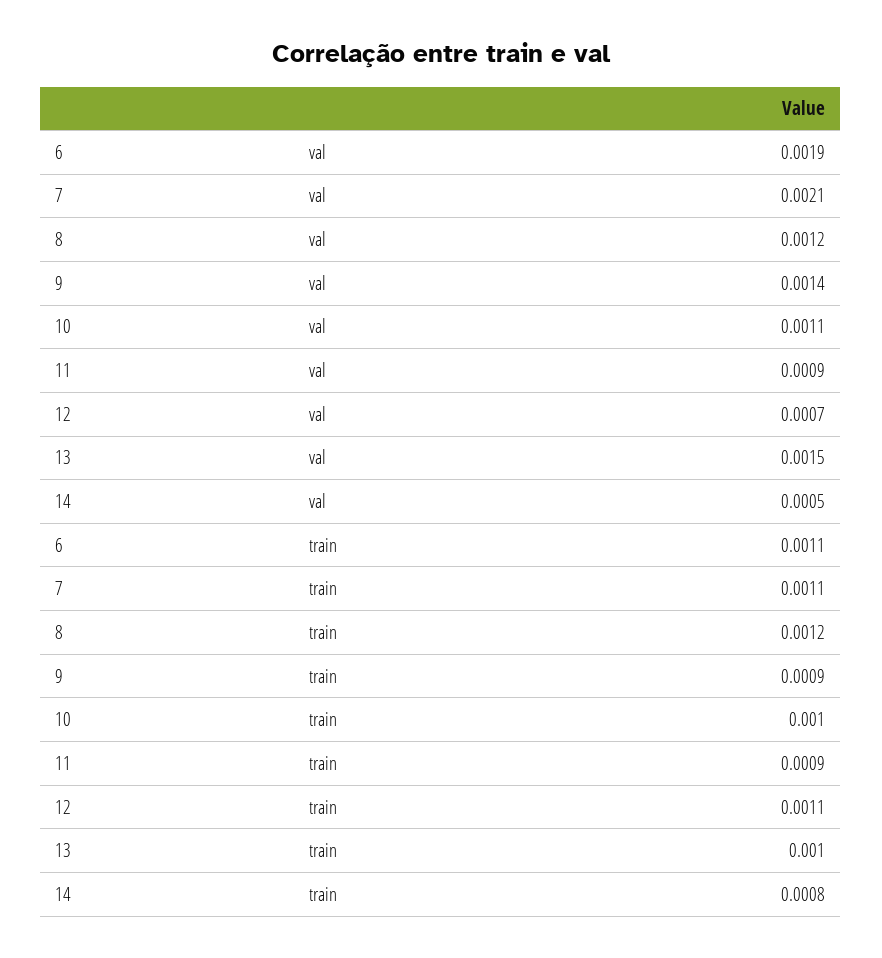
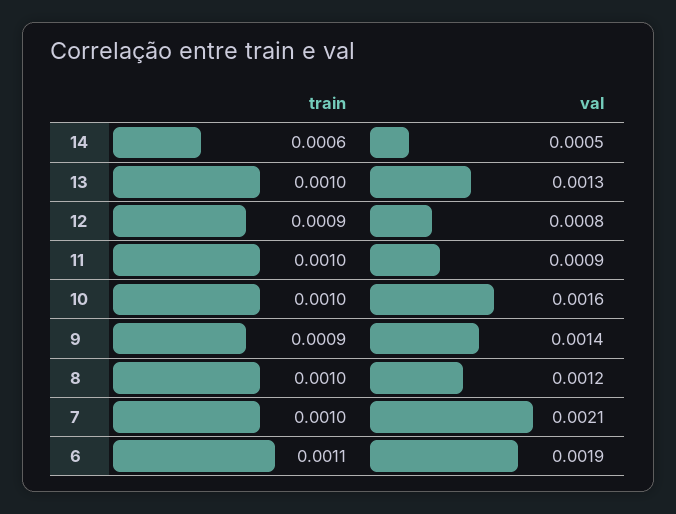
  {
    "6": {
      "val": 0.0019,
      "train": 0.0011
    },
    "7": {
      "val": 0.0021,
-     "train": 0.0011
+     "train": 0.001
    },
    "8": {
      "val": 0.0012,
-     "train": 0.0012
+     "train": 0.001
    },
    "9": {
      "val": 0.0014,
      "train": 0.0009
    },
    "10": {
-     "val": 0.0011,
+     "val": 0.0016,
      "train": 0.001
    },
    "11": {
      "val": 0.0009,
-     "train": 0.0009
+     "train": 0.001
    },
    "12": {
-     "val": 0.0007,
+     "val": 0.0008,
-     "train": 0.0011
+     "train": 0.0009
    },
    "13": {
-     "val": 0.0015,
+     "val": 0.0013,
      "train": 0.001
    },
    "14": {
      "val": 0.0005,
-     "train": 0.0008
+     "train": 0.0006
    }
  }

